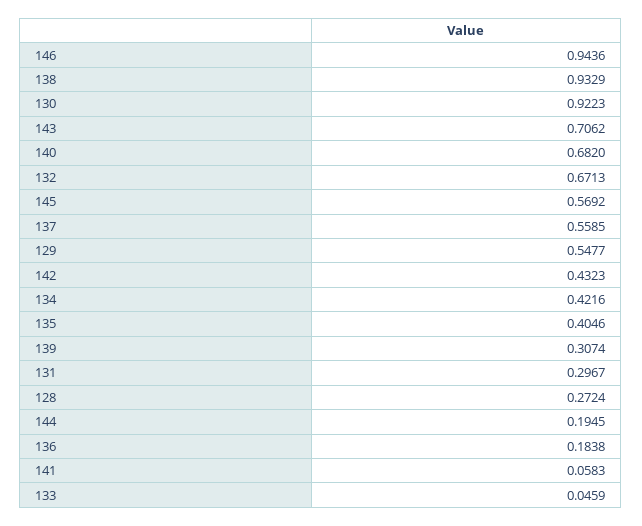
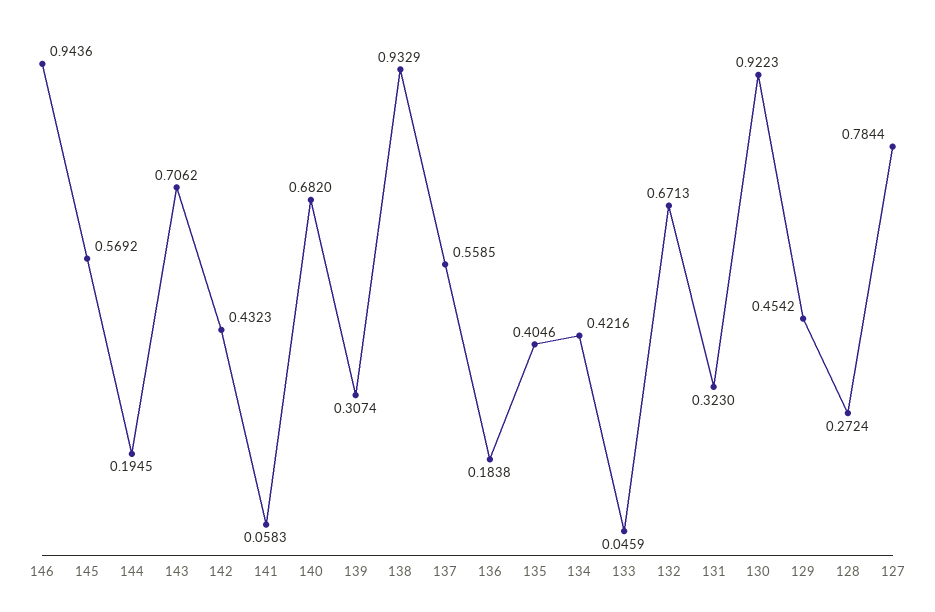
  {
    "146": 0.9436,
    "138": 0.9329,
    "130": 0.9223,
    "143": 0.7062,
    "140": 0.682,
    "132": 0.6713,
    "145": 0.5692,
    "137": 0.5585,
-   "129": 0.5477,
+   "129": 0.4542,
    "142": 0.4323,
    "134": 0.4216,
    "135": 0.4046,
    "139": 0.3074,
-   "131": 0.2967,
+   "131": 0.323,
    "128": 0.2724,
    "144": 0.1945,
    "136": 0.1838,
    "141": 0.0583,
-   "133": 0.0459
+   "133": 0.0459,
+   "127": 0.7844
  }

